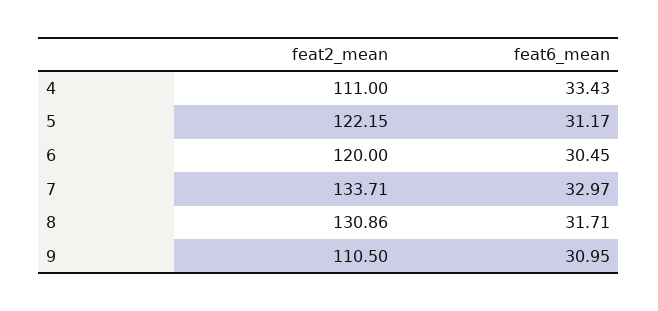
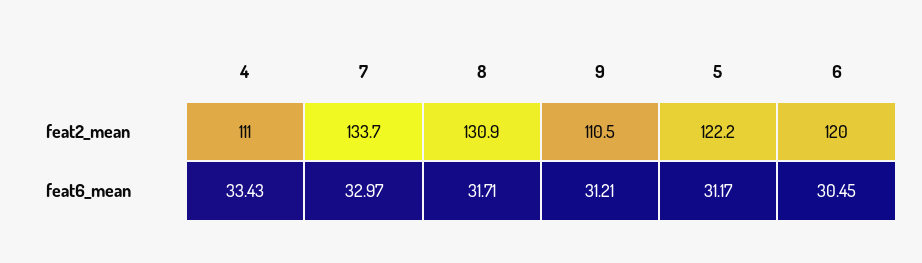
  {
    "feat2_mean": {
      "4": 111,
      "5": 122.15,
      "6": 120,
      "7": 133.71,
      "8": 130.86,
      "9": 110.5
    },
    "feat6_mean": {
      "4": 33.43,
      "5": 31.17,
      "6": 30.45,
      "7": 32.97,
      "8": 31.71,
-     "9": 30.95
+     "9": 31.21
    }
  }

